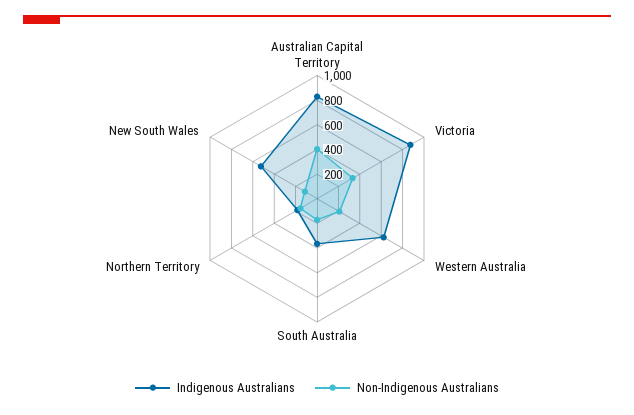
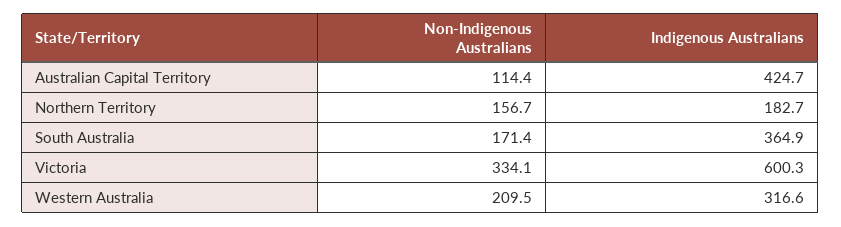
  {
    "Indigenous Australians": {
-     "Australian Capital Territory": 800,
+     "Australian Capital Territory": 424.7,
-     "Victoria": 900,
+     "Victoria": 600.3,
-     "Western Australia": 600,
+     "Western Australia": 316.6,
      "South Australia": 364.9,
-     "Northern Territory": 182.7,
+     "Northern Territory": 182.7
-     "New South Wales": 500
    },
    "Non-Indigenous Australians": {
-     "Australian Capital Territory": 400,
+     "Australian Capital Territory": 114.4,
      "Victoria": 334.1,
      "Western Australia": 209.5,
      "South Australia": 171.4,
-     "Northern Territory": 156.7,
+     "Northern Territory": 156.7
-     "New South Wales": 100
    }
  }

